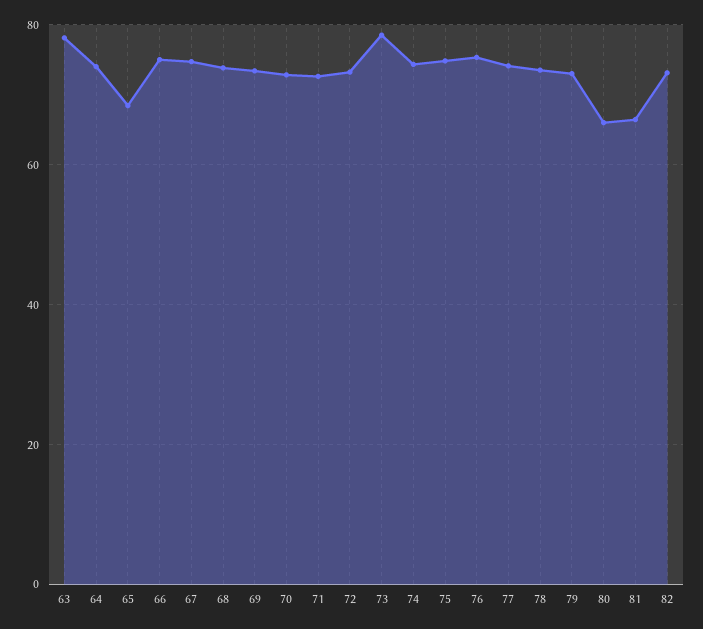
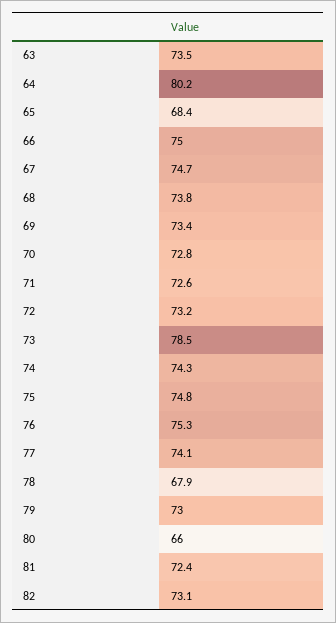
  {
-   "63": 78,
+   "63": 73.5,
-   "64": 74,
+   "64": 80.2,
    "65": 68.4,
    "66": 75,
    "67": 74.7,
    "68": 73.8,
    "69": 73.4,
    "70": 72.8,
    "71": 72.6,
    "72": 73.2,
    "73": 78.5,
    "74": 74.3,
    "75": 74.8,
    "76": 75.3,
    "77": 74.1,
-   "78": 74,
+   "78": 67.9,
    "79": 73,
    "80": 66,
-   "81": 66,
+   "81": 72.4,
    "82": 73.1
  }

